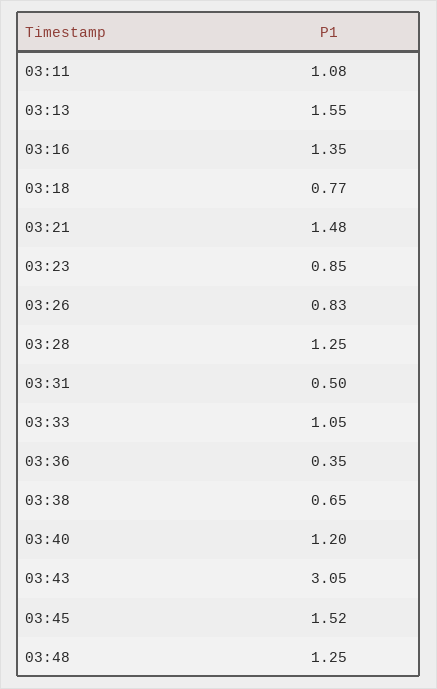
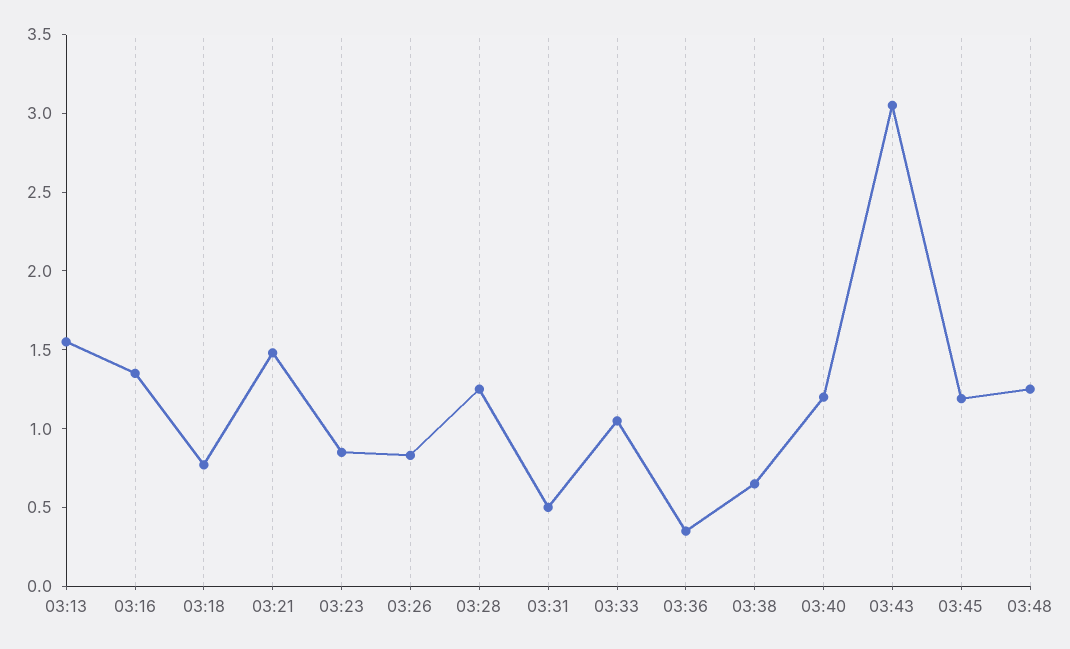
  {
-   "03:11": 1.08,
    "03:13": 1.55,
    "03:16": 1.35,
    "03:18": 0.77,
    "03:21": 1.48,
    "03:23": 0.85,
    "03:26": 0.83,
    "03:28": 1.25,
    "03:31": 0.5,
    "03:33": 1.05,
    "03:36": 0.35,
    "03:38": 0.65,
    "03:40": 1.2,
    "03:43": 3.05,
-   "03:45": 1.52,
+   "03:45": 1.2,
    "03:48": 1.25
  }

